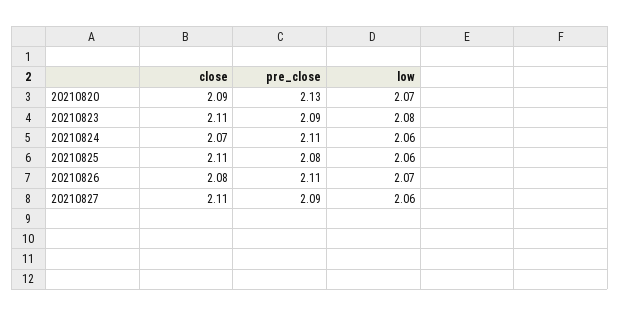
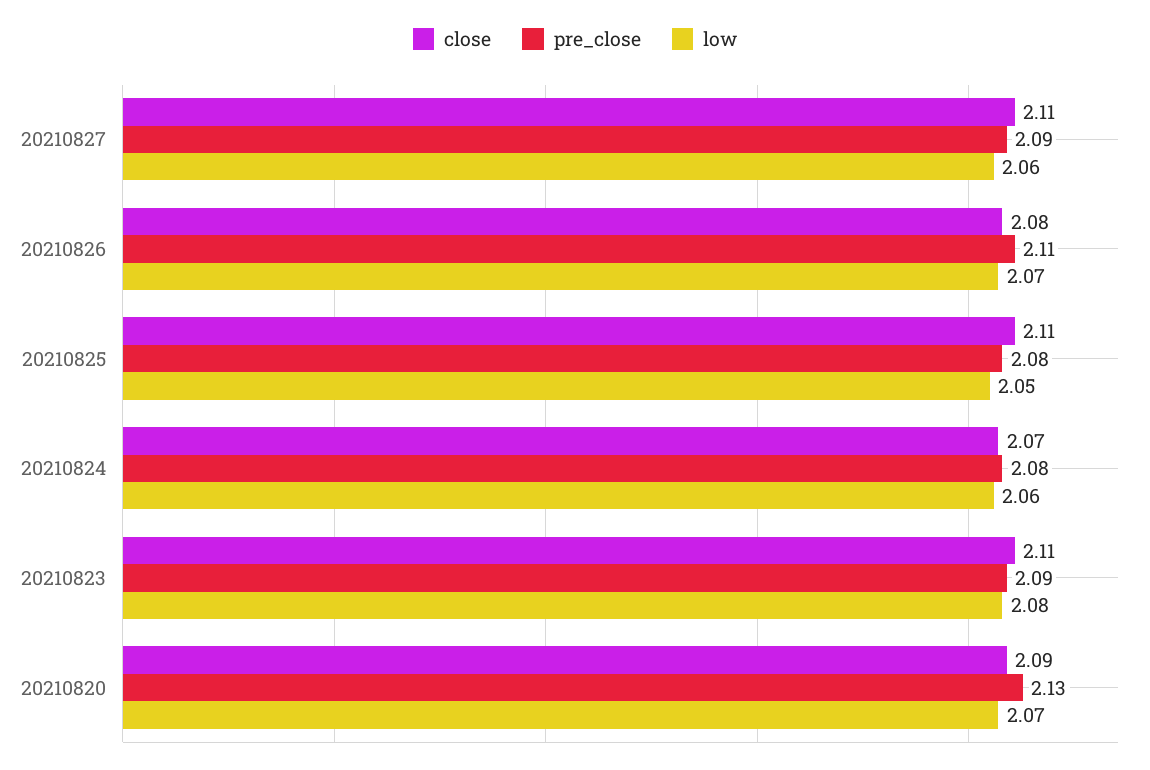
  {
    "close": {
      "20210820": 2.09,
      "20210823": 2.11,
      "20210824": 2.07,
      "20210825": 2.11,
      "20210826": 2.08,
      "20210827": 2.11
    },
    "pre_close": {
      "20210820": 2.13,
      "20210823": 2.09,
-     "20210824": 2.11,
+     "20210824": 2.08,
      "20210825": 2.08,
      "20210826": 2.11,
      "20210827": 2.09
    },
    "low": {
      "20210820": 2.07,
      "20210823": 2.08,
      "20210824": 2.06,
-     "20210825": 2.06,
+     "20210825": 2.05,
      "20210826": 2.07,
      "20210827": 2.06
    }
  }

